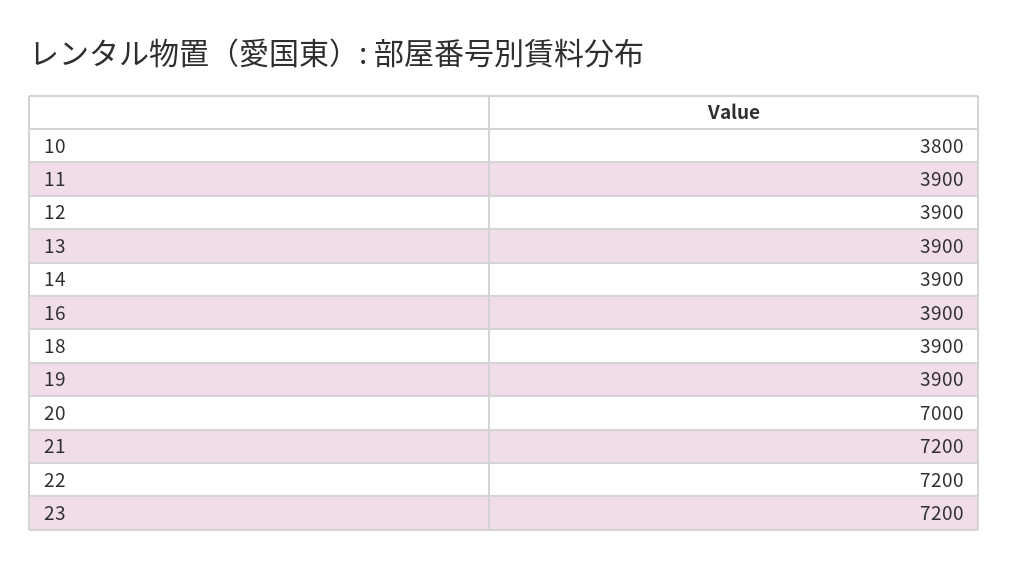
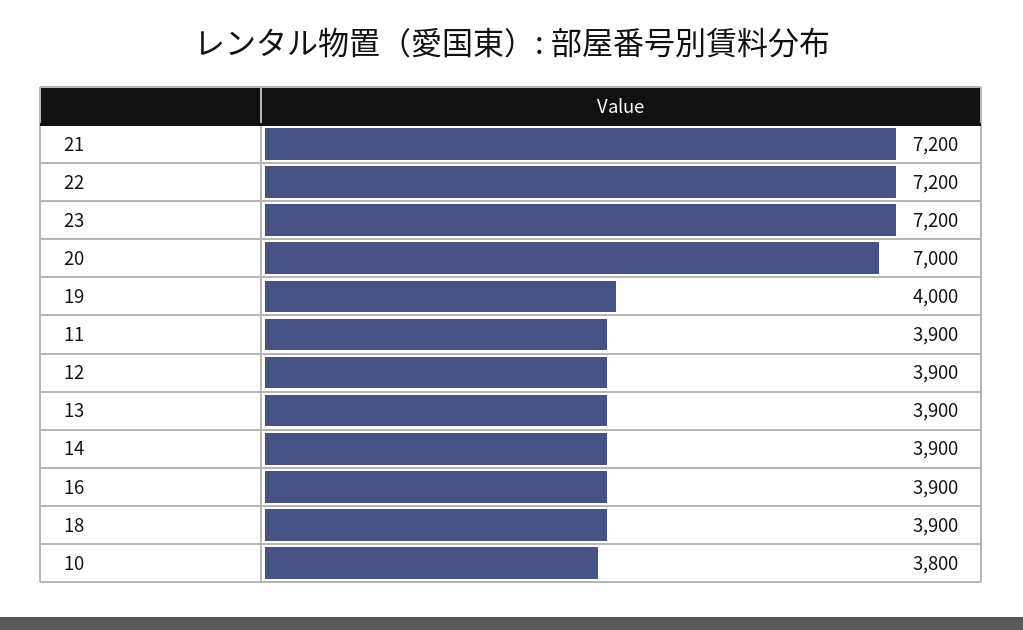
  {
    "10": 3800,
    "11": 3900,
    "12": 3900,
    "13": 3900,
    "14": 3900,
    "16": 3900,
    "18": 3900,
-   "19": 3900,
+   "19": 4000,
    "20": 7000,
    "21": 7200,
    "22": 7200,
    "23": 7200
  }

